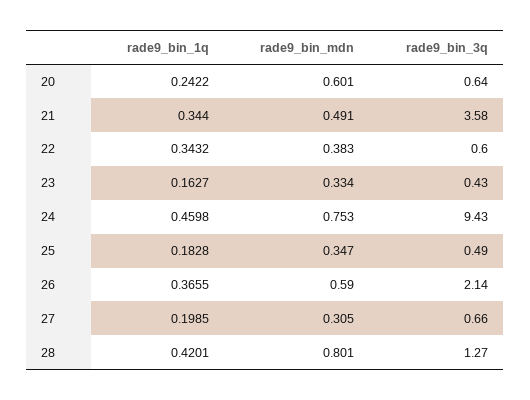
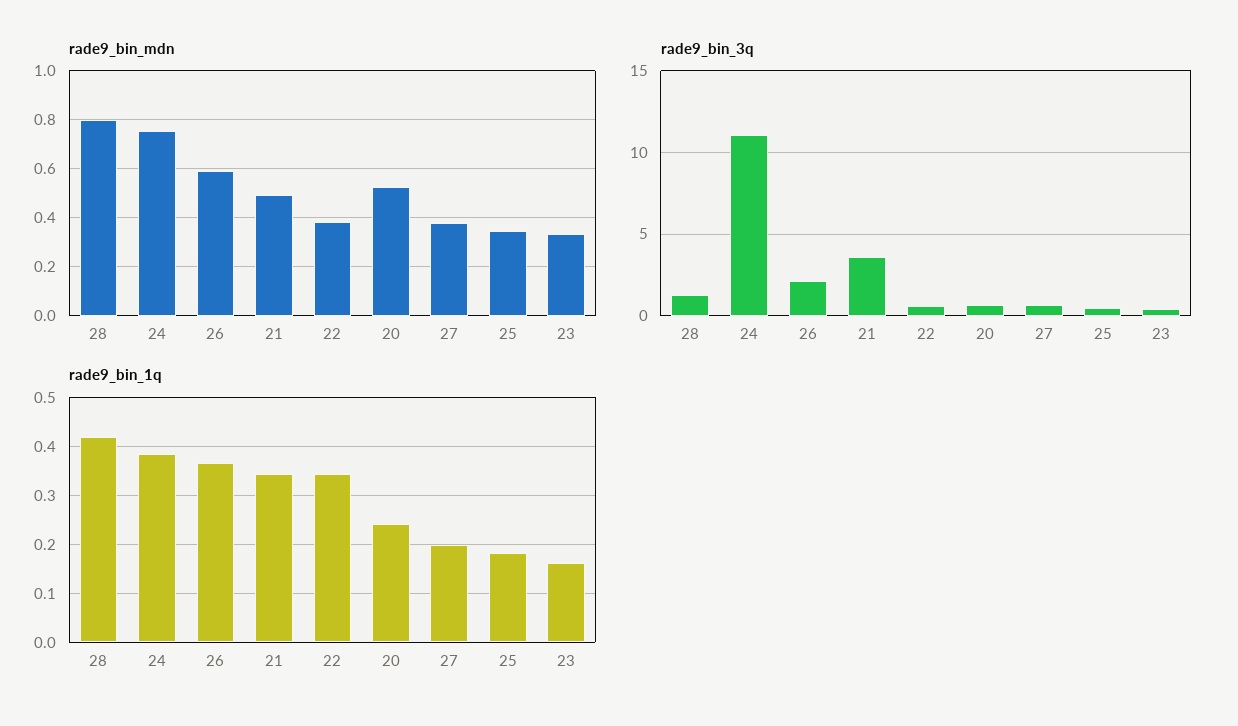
  {
    "rade9_bin_1q": {
      "20": 0.2422,
      "21": 0.344,
      "22": 0.3432,
      "23": 0.1627,
-     "24": 0.4598,
+     "24": 0.38,
      "25": 0.1828,
      "26": 0.3655,
      "27": 0.1985,
      "28": 0.4201
    },
    "rade9_bin_mdn": {
-     "20": 0.601,
+     "20": 0.525,
      "21": 0.491,
      "22": 0.383,
      "23": 0.334,
      "24": 0.753,
      "25": 0.347,
      "26": 0.59,
-     "27": 0.305,
+     "27": 0.375,
      "28": 0.801
    },
    "rade9_bin_3q": {
      "20": 0.64,
      "21": 3.58,
      "22": 0.6,
      "23": 0.43,
-     "24": 9.43,
+     "24": 11,
      "25": 0.49,
      "26": 2.14,
      "27": 0.66,
      "28": 1.27
    }
  }

